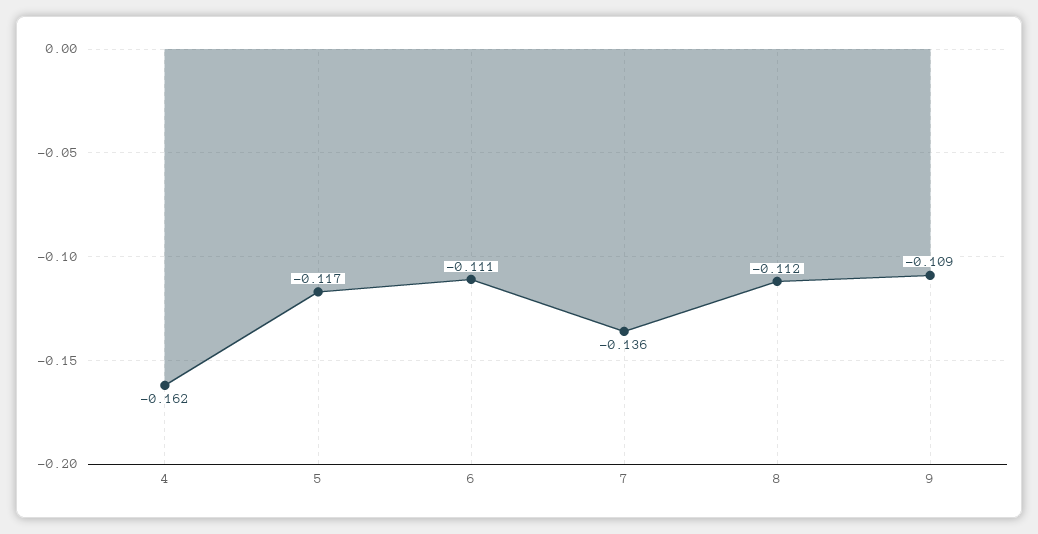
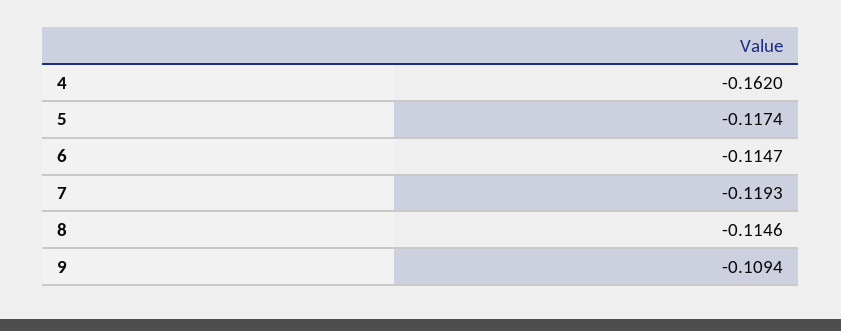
  {
    "4": -0.162,
    "5": -0.1174,
-   "6": -0.111,
+   "6": -0.1147,
-   "7": -0.136,
+   "7": -0.1193,
-   "8": -0.112,
+   "8": -0.1146,
    "9": -0.1094
  }

